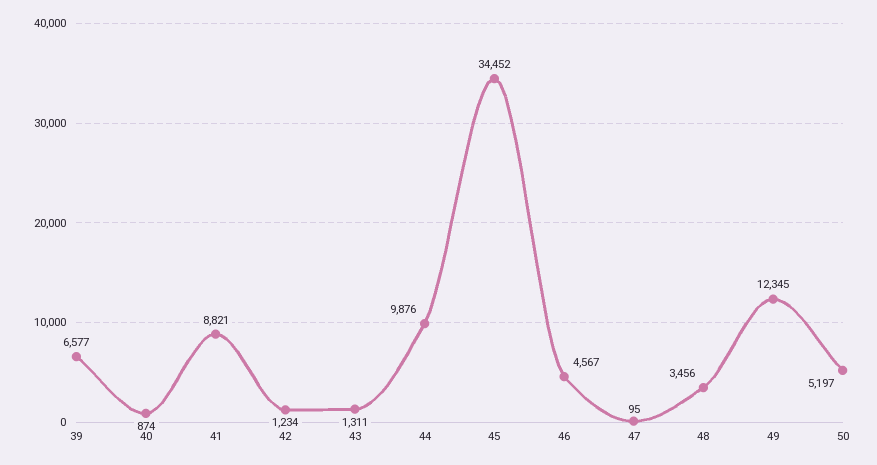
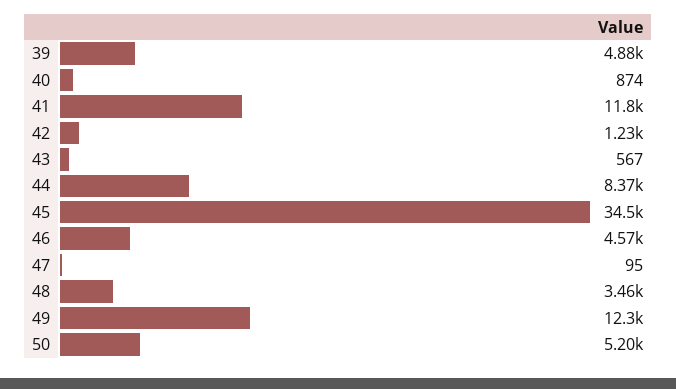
  {
-   "39": 6577,
+   "39": 4880,
    "40": 874,
-   "41": 8821,
+   "41": 11800,
    "42": 1234,
-   "43": 1311,
+   "43": 567,
-   "44": 9876,
+   "44": 8370,
    "45": 34452,
    "46": 4567,
    "47": 95,
    "48": 3456,
    "49": 12345,
    "50": 5197
  }

